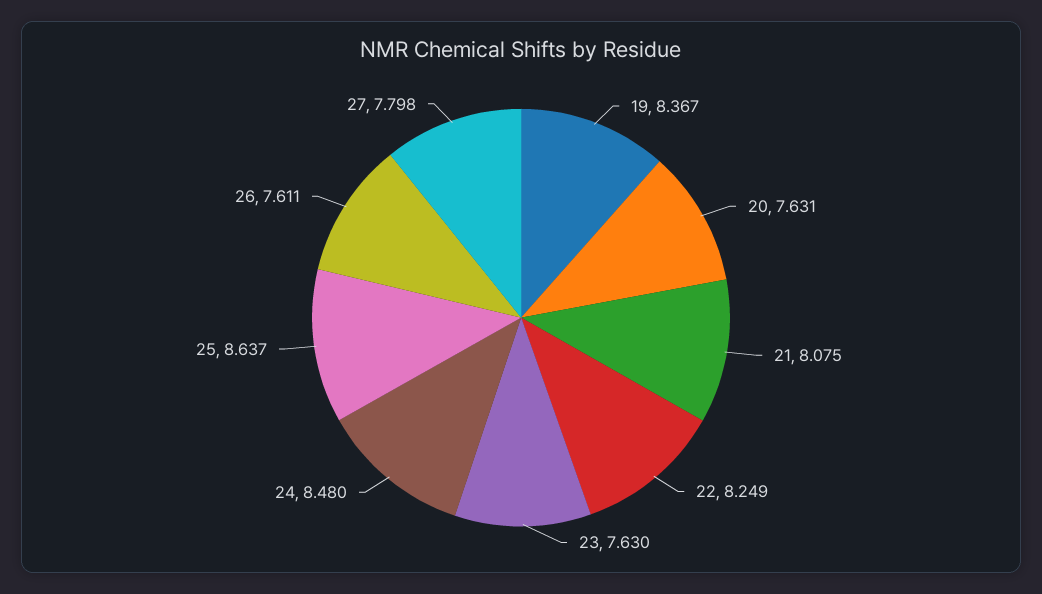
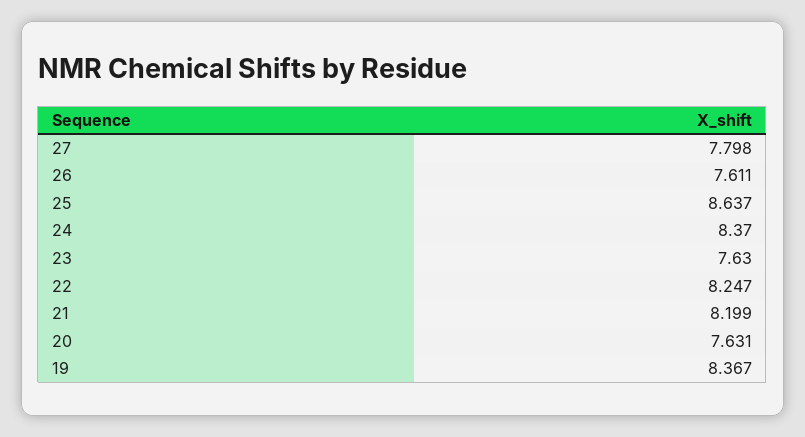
  {
    "19": 8.367,
    "20": 7.631,
-   "21": 8.075,
+   "21": 8.199,
-   "22": 8.249,
+   "22": 8.247,
    "23": 7.63,
-   "24": 8.48,
+   "24": 8.37,
    "25": 8.637,
    "26": 7.611,
    "27": 7.798
  }

